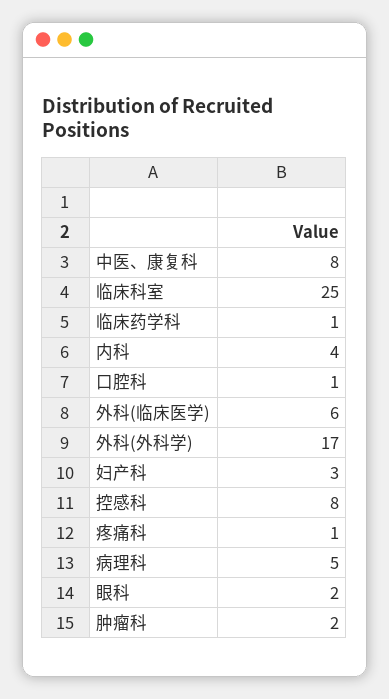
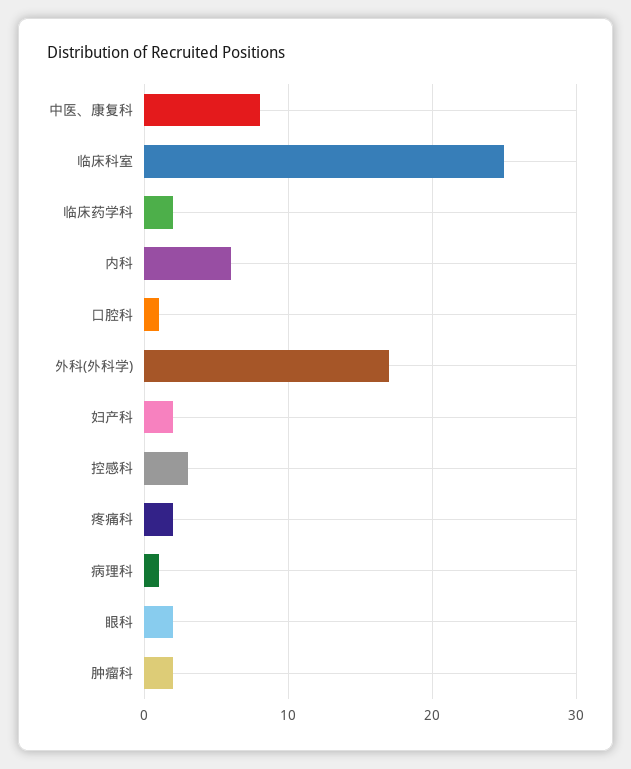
  {
    "中医、康复科": 8,
    "临床科室": 25,
-   "临床药学科": 1,
+   "临床药学科": 2,
-   "内科": 4,
+   "内科": 6,
    "口腔科": 1,
-   "外科(临床医学)": 6,
    "外科(外科学)": 17,
-   "妇产科": 3,
+   "妇产科": 2,
-   "控感科": 8,
+   "控感科": 3,
-   "疼痛科": 1,
+   "疼痛科": 2,
-   "病理科": 5,
+   "病理科": 1,
    "眼科": 2,
    "肿瘤科": 2
  }

